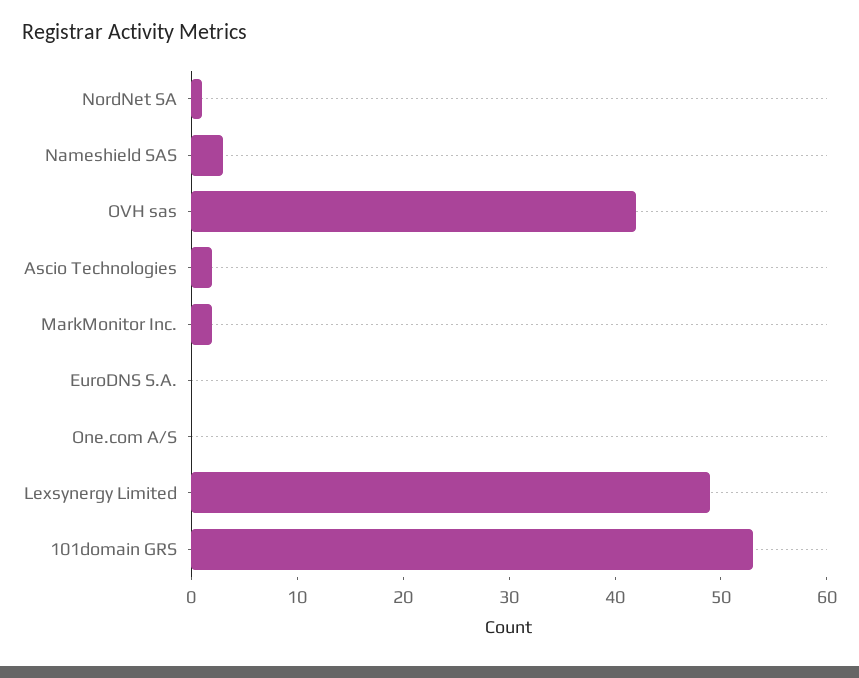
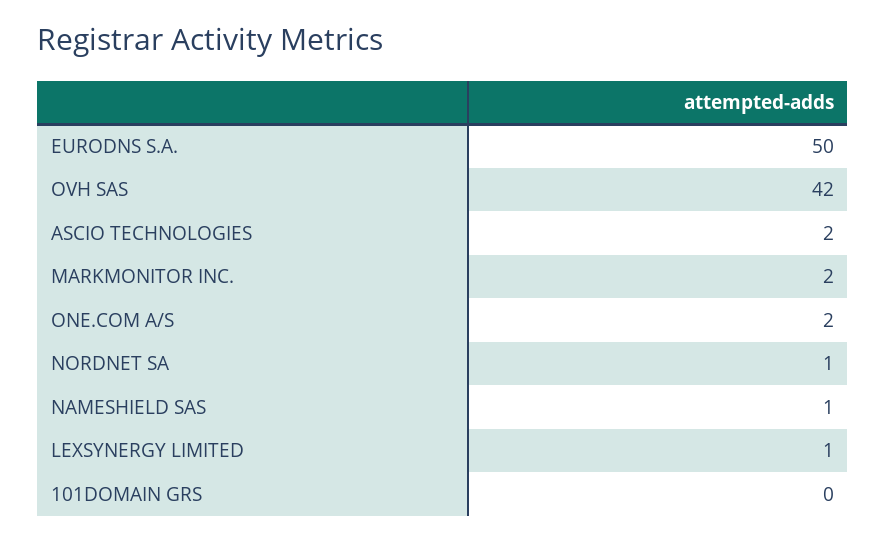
  {
    "NordNet SA": 1,
-   "Nameshield SAS": 3,
+   "Nameshield SAS": 1,
    "OVH sas": 42,
    "Ascio Technologies": 2,
    "MarkMonitor Inc.": 2,
-   "EuroDNS S.A.": 0,
+   "EuroDNS S.A.": 50,
-   "One.com A/S": 0,
+   "One.com A/S": 2,
-   "Lexsynergy Limited": 49,
+   "Lexsynergy Limited": 1,
-   "101domain GRS": 53
+   "101domain GRS": 0
  }

